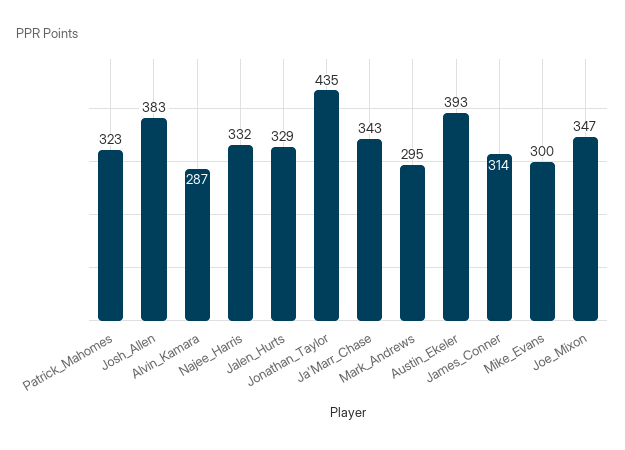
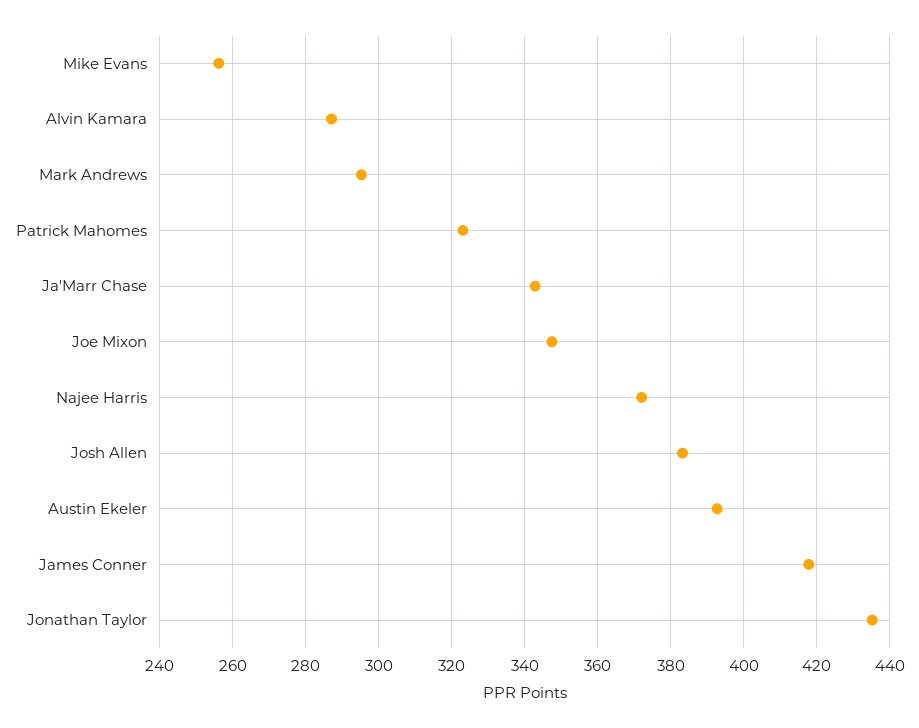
  {
    "Patrick_Mahomes": 323,
    "Josh_Allen": 383,
    "Alvin_Kamara": 287,
-   "Najee_Harris": 332,
+   "Najee_Harris": 372,
-   "Jalen_Hurts": 329,
    "Jonathan_Taylor": 435,
    "Ja'Marr_Chase": 343,
    "Mark_Andrews": 295,
    "Austin_Ekeler": 393,
-   "James_Conner": 314,
+   "James_Conner": 418,
-   "Mike_Evans": 300,
+   "Mike_Evans": 256,
    "Joe_Mixon": 347
  }

